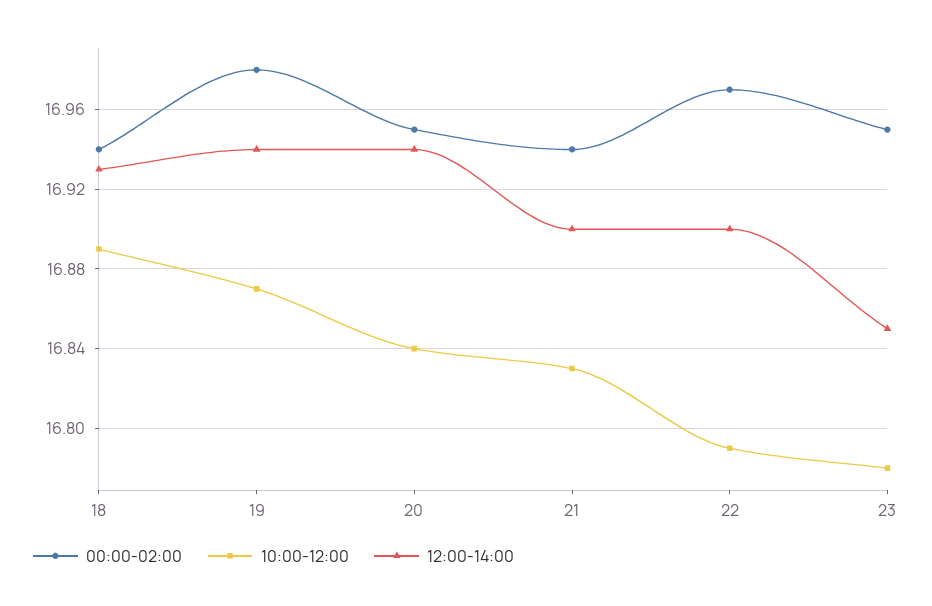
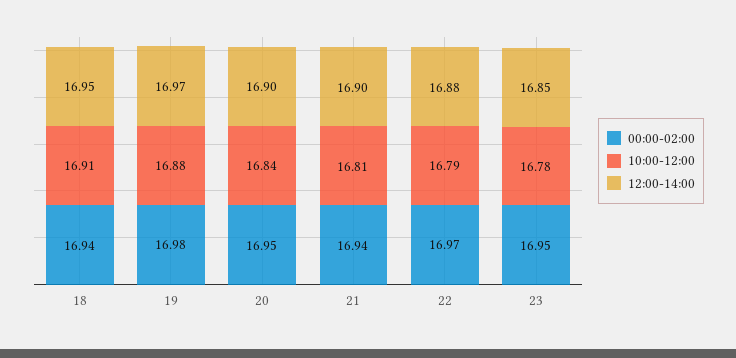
  {
    "00:00-02:00": {
      "18": 16.94,
      "19": 16.98,
      "20": 16.95,
      "21": 16.94,
      "22": 16.97,
      "23": 16.95
    },
    "10:00-12:00": {
-     "18": 16.89,
+     "18": 16.91,
-     "19": 16.87,
+     "19": 16.88,
      "20": 16.84,
-     "21": 16.83,
+     "21": 16.81,
      "22": 16.79,
      "23": 16.78
    },
    "12:00-14:00": {
-     "18": 16.93,
+     "18": 16.95,
-     "19": 16.94,
+     "19": 16.97,
-     "20": 16.94,
+     "20": 16.9,
      "21": 16.9,
-     "22": 16.9,
+     "22": 16.88,
      "23": 16.85
    }
  }

